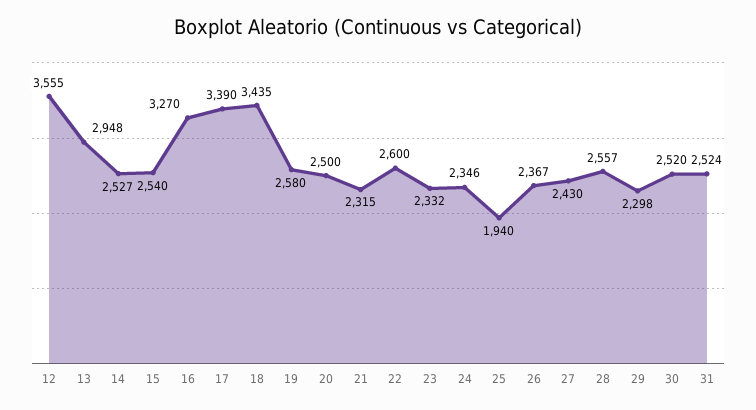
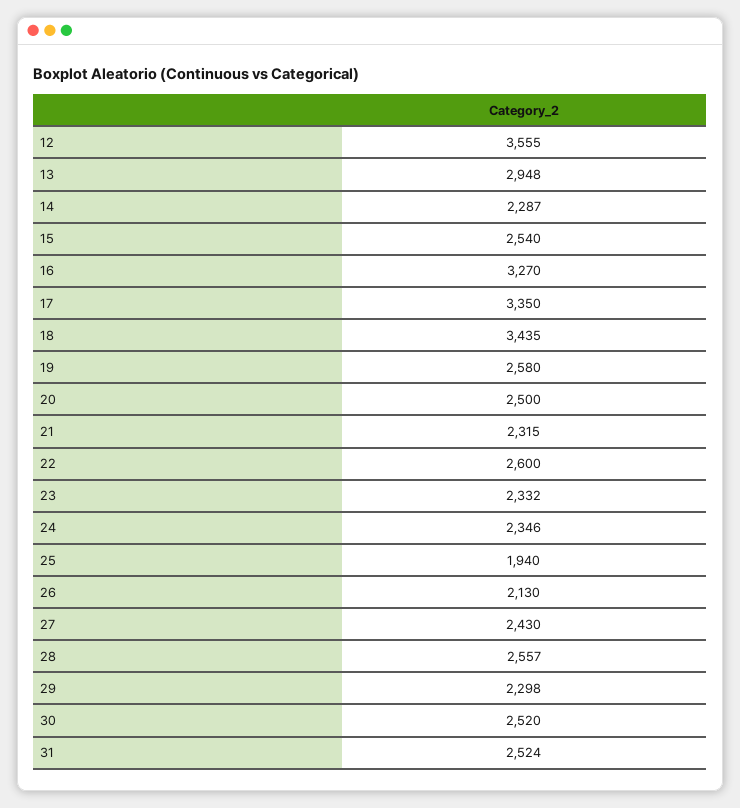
  {
    "12": 3555,
    "13": 2948,
-   "14": 2527,
+   "14": 2287,
    "15": 2540,
    "16": 3270,
-   "17": 3390,
+   "17": 3350,
    "18": 3435,
    "19": 2580,
    "20": 2500,
    "21": 2315,
    "22": 2600,
    "23": 2332,
    "24": 2346,
    "25": 1940,
-   "26": 2367,
+   "26": 2130,
    "27": 2430,
    "28": 2557,
    "29": 2298,
    "30": 2520,
    "31": 2524
  }

